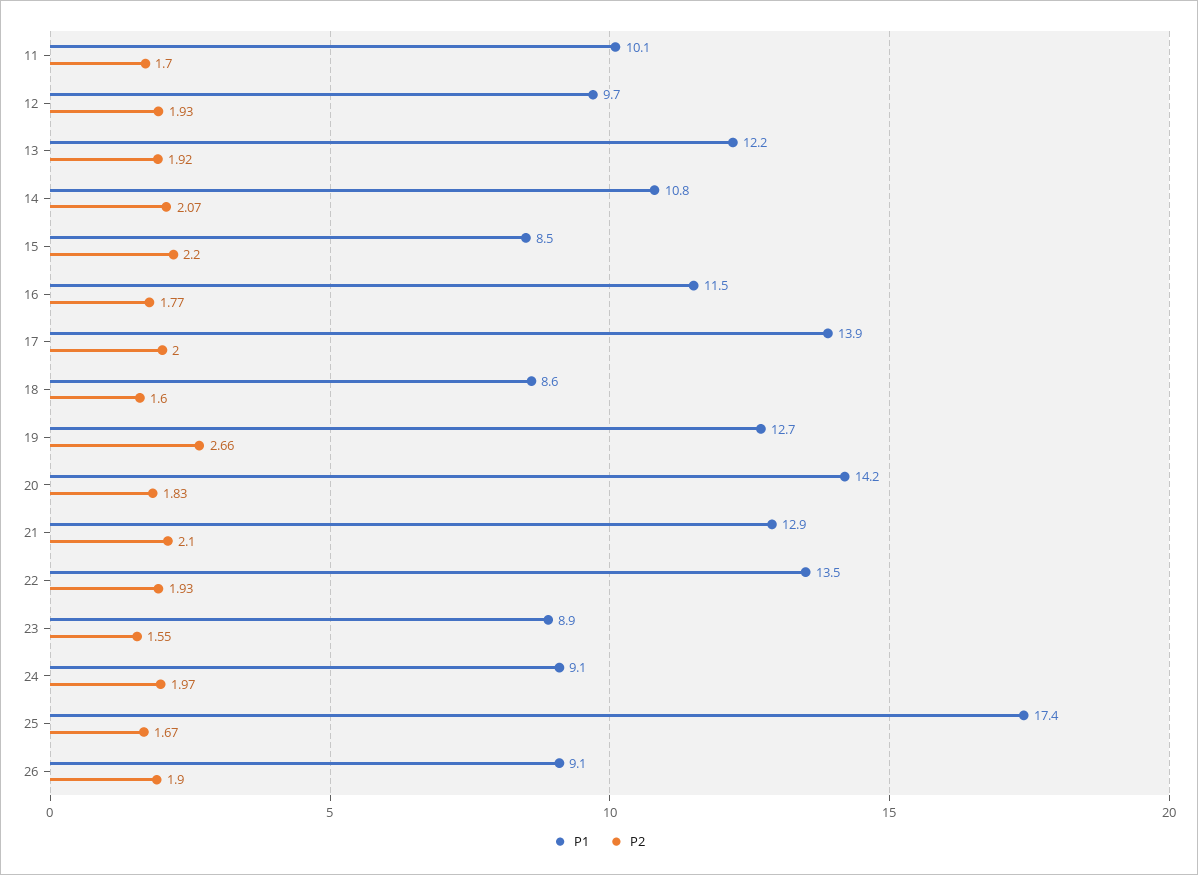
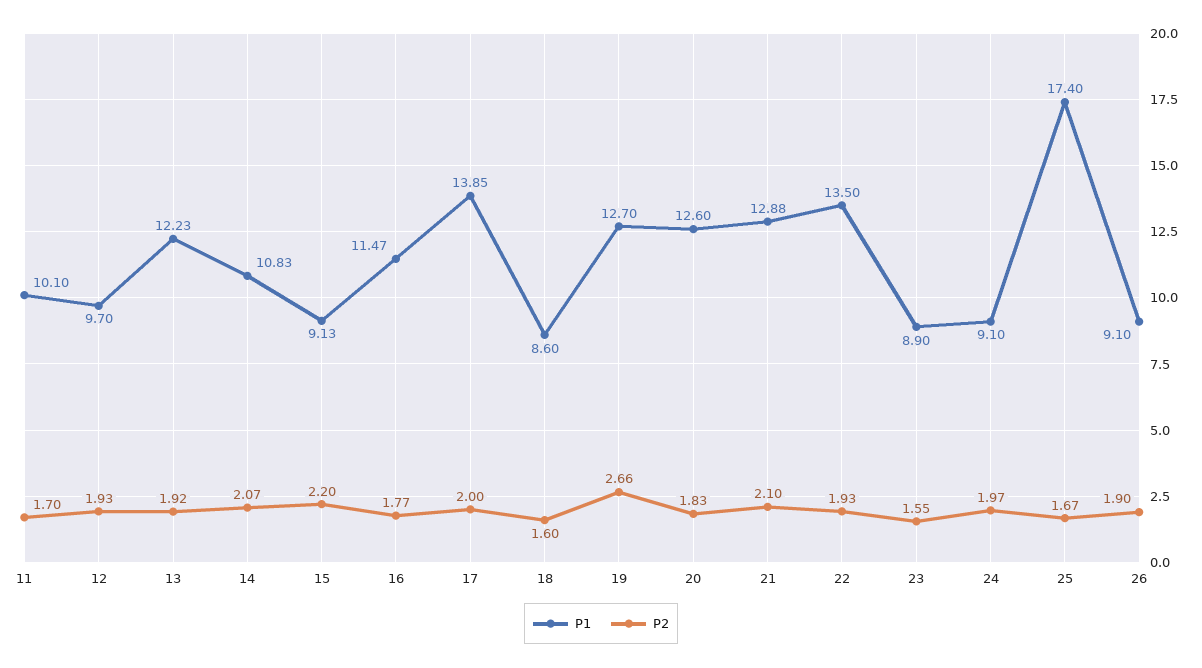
  {
    "P1": {
      "11": 10.1,
      "12": 9.7,
      "13": 12.23,
      "14": 10.83,
-     "15": 8.5,
+     "15": 9.13,
      "16": 11.47,
      "17": 13.85,
      "18": 8.6,
      "19": 12.7,
-     "20": 14.2,
+     "20": 12.6,
      "21": 12.88,
      "22": 13.5,
      "23": 8.9,
      "24": 9.1,
      "25": 17.4,
      "26": 9.1
    },
    "P2": {
      "11": 1.7,
      "12": 1.93,
      "13": 1.92,
      "14": 2.07,
      "15": 2.2,
      "16": 1.77,
      "17": 2,
      "18": 1.6,
      "19": 2.66,
      "20": 1.83,
      "21": 2.1,
      "22": 1.93,
      "23": 1.55,
      "24": 1.97,
      "25": 1.67,
      "26": 1.9
    }
  }

